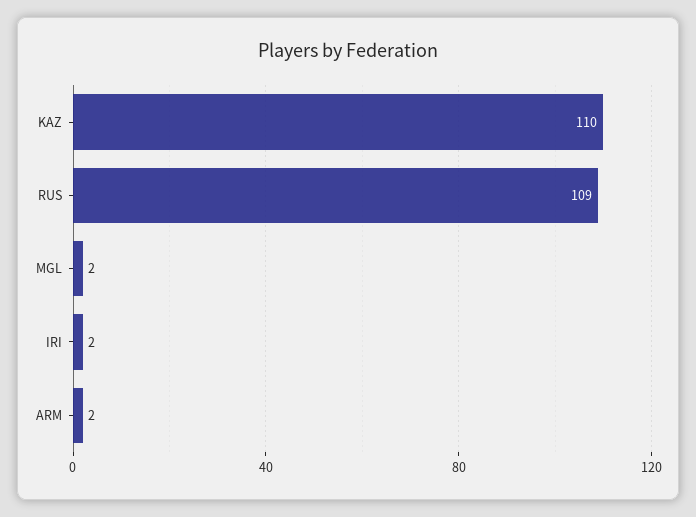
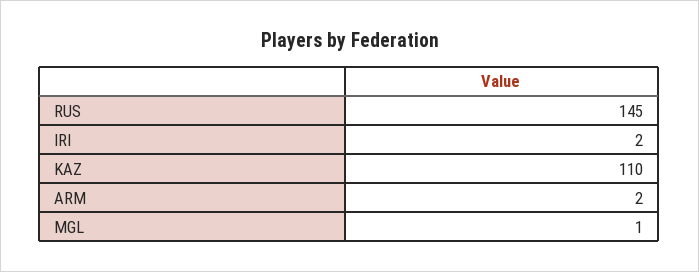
  {
    "KAZ": 110,
-   "RUS": 109,
+   "RUS": 145,
-   "MGL": 2,
+   "MGL": 1,
    "IRI": 2,
    "ARM": 2
  }

